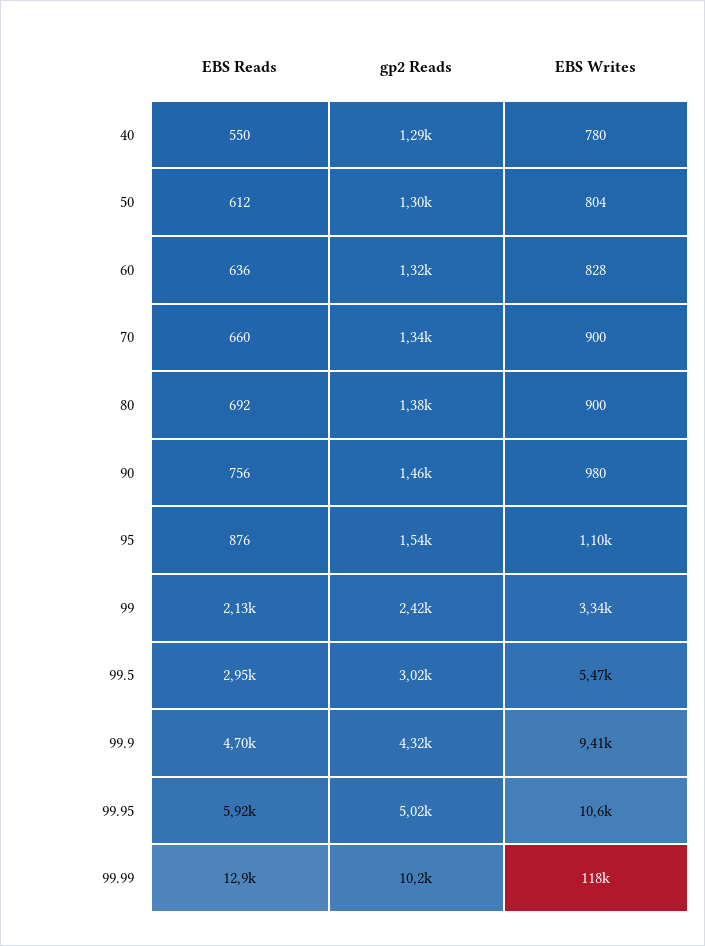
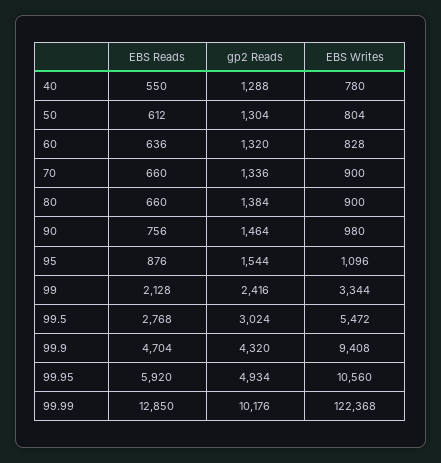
  {
    "EBS Reads": {
      "40": 550,
      "50": 612,
      "60": 636,
      "70": 660,
-     "80": 692,
+     "80": 660,
      "90": 756,
      "95": 876,
      "99": 2128,
-     "99.5": 2950,
+     "99.5": 2768,
      "99.9": 4704,
      "99.95": 5920,
      "99.99": 12850
    },
    "gp2 Reads": {
      "40": 1288,
      "50": 1304,
      "60": 1320,
      "70": 1336,
      "80": 1384,
      "90": 1464,
      "95": 1544,
      "99": 2416,
      "99.5": 3024,
      "99.9": 4320,
-     "99.95": 5020,
+     "99.95": 4934,
      "99.99": 10176
    },
    "EBS Writes": {
      "40": 780,
      "50": 804,
      "60": 828,
      "70": 900,
      "80": 900,
      "90": 980,
      "95": 1096,
      "99": 3344,
      "99.5": 5472,
      "99.9": 9408,
      "99.95": 10560,
-     "99.99": 118000
+     "99.99": 122368
    }
  }

